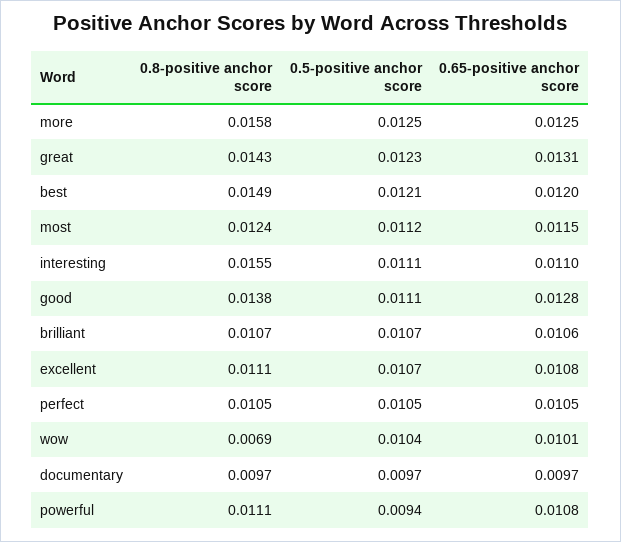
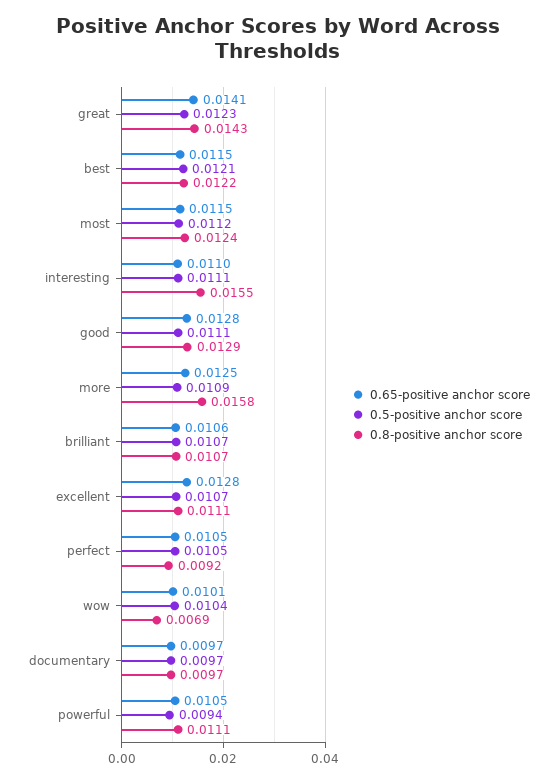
  {
    "0.8-positive anchor score": {
      "more": 0.0158,
      "great": 0.0143,
-     "best": 0.0149,
+     "best": 0.0122,
      "most": 0.0124,
      "interesting": 0.0155,
-     "good": 0.0138,
+     "good": 0.0129,
      "brilliant": 0.0107,
      "excellent": 0.0111,
-     "perfect": 0.0105,
+     "perfect": 0.0092,
      "wow": 0.0069,
      "documentary": 0.0097,
      "powerful": 0.0111
    },
    "0.5-positive anchor score": {
-     "more": 0.0125,
+     "more": 0.0109,
      "great": 0.0123,
      "best": 0.0121,
      "most": 0.0112,
      "interesting": 0.0111,
      "good": 0.0111,
      "brilliant": 0.0107,
      "excellent": 0.0107,
      "perfect": 0.0105,
      "wow": 0.0104,
      "documentary": 0.0097,
      "powerful": 0.0094
    },
    "0.65-positive anchor score": {
      "more": 0.0125,
-     "great": 0.0131,
+     "great": 0.0141,
-     "best": 0.012,
+     "best": 0.0115,
      "most": 0.0115,
      "interesting": 0.011,
      "good": 0.0128,
      "brilliant": 0.0106,
-     "excellent": 0.0108,
+     "excellent": 0.0128,
      "perfect": 0.0105,
      "wow": 0.0101,
      "documentary": 0.0097,
-     "powerful": 0.0108
+     "powerful": 0.0105
    }
  }

